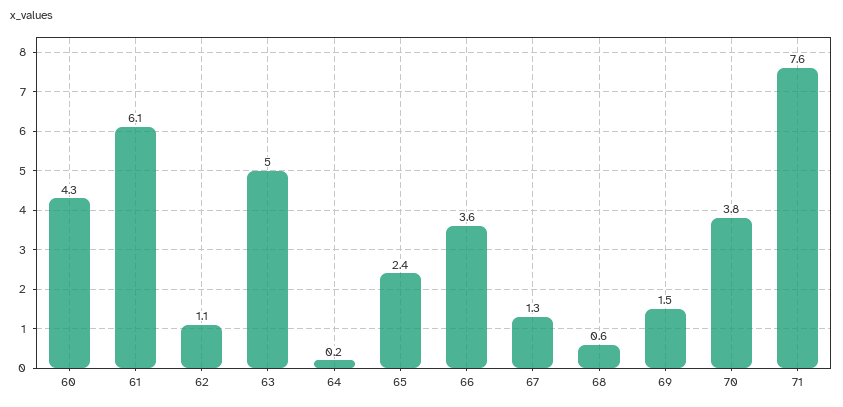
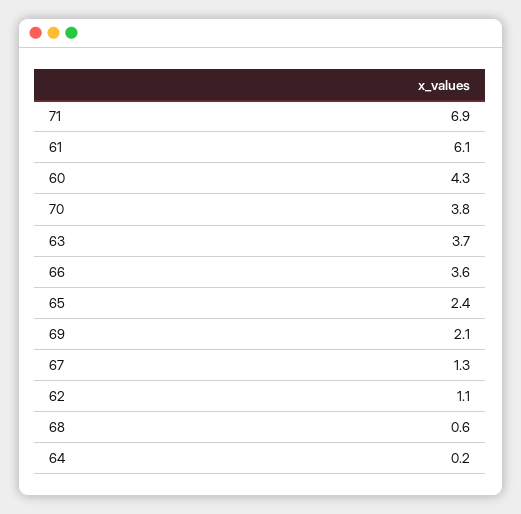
  {
    "60": 4.3,
    "61": 6.1,
    "62": 1.1,
-   "63": 5,
+   "63": 3.7,
    "64": 0.2,
    "65": 2.4,
    "66": 3.6,
    "67": 1.3,
    "68": 0.6,
-   "69": 1.5,
+   "69": 2.1,
    "70": 3.8,
-   "71": 7.6
+   "71": 6.9
  }

